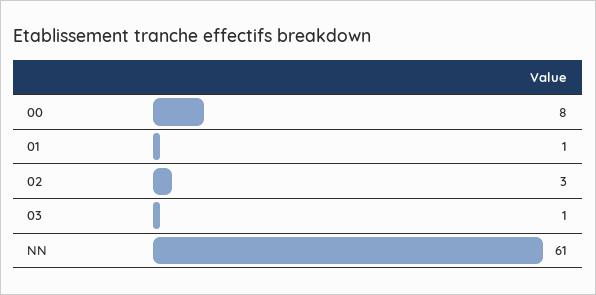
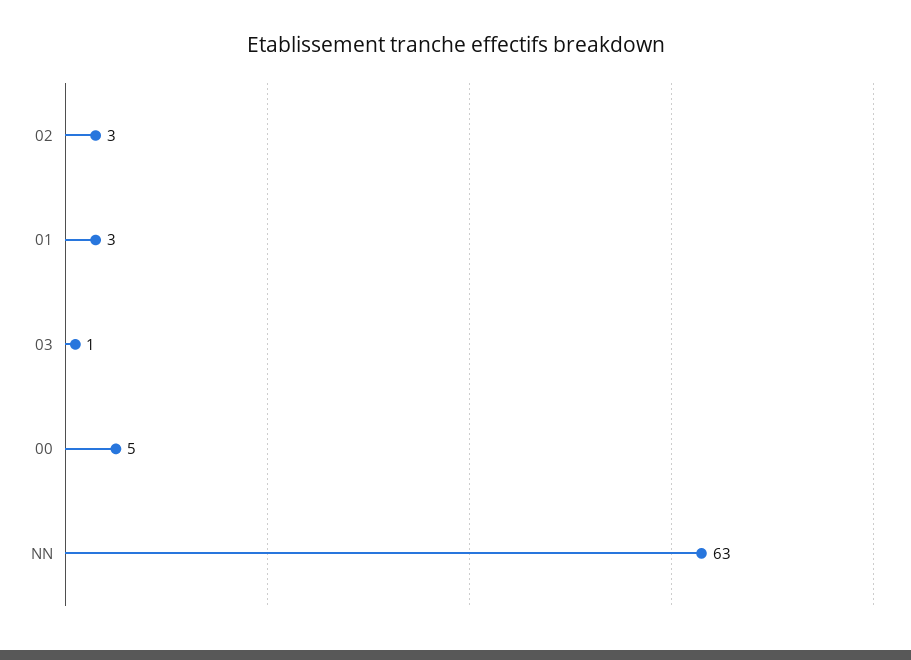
  {
-   "00": 8,
+   "00": 5,
-   "01": 1,
+   "01": 3,
    "02": 3,
    "03": 1,
-   "NN": 61
+   "NN": 63
  }

